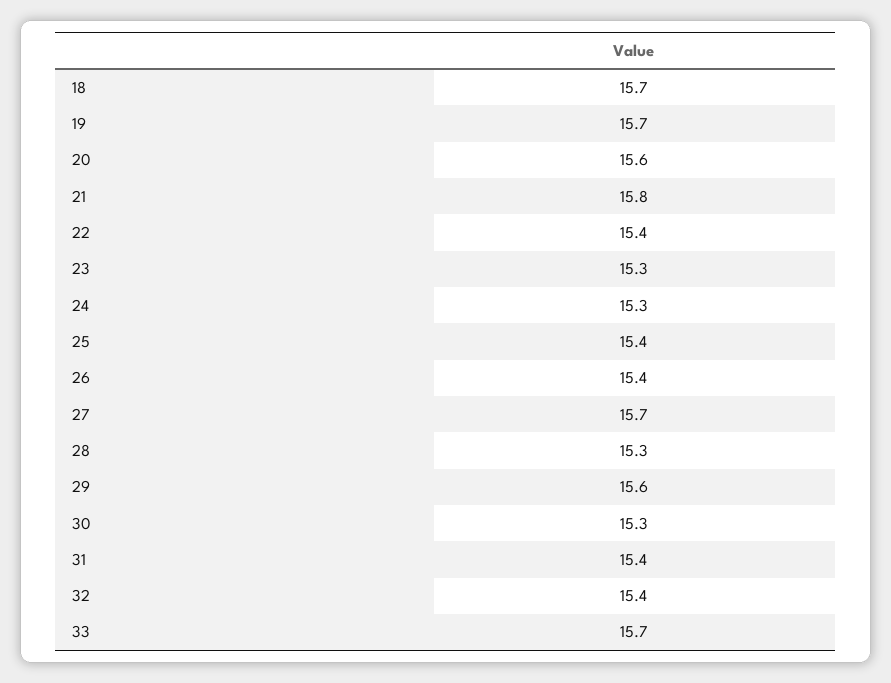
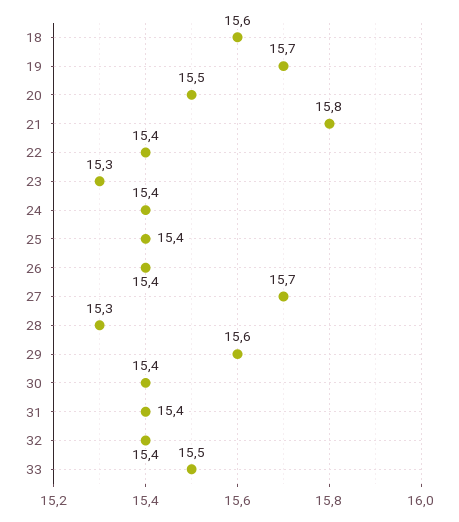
  {
-   "18": 15.7,
+   "18": 15.6,
    "19": 15.7,
-   "20": 15.6,
+   "20": 15.5,
    "21": 15.8,
    "22": 15.4,
    "23": 15.3,
-   "24": 15.3,
+   "24": 15.4,
    "25": 15.4,
    "26": 15.4,
    "27": 15.7,
    "28": 15.3,
    "29": 15.6,
-   "30": 15.3,
+   "30": 15.4,
    "31": 15.4,
    "32": 15.4,
-   "33": 15.7
+   "33": 15.5
  }

